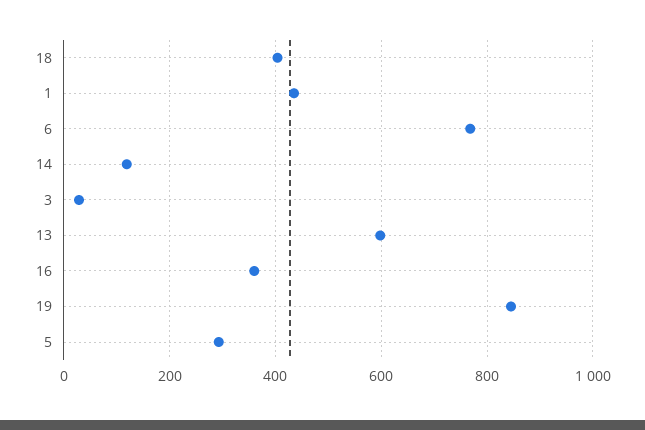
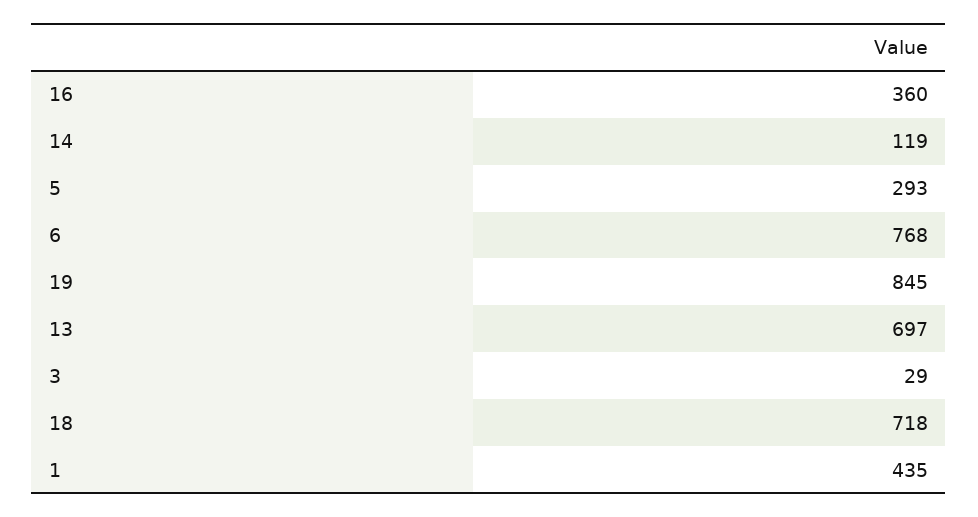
  {
-   "18": 400,
+   "18": 718,
    "1": 435,
    "6": 768,
    "14": 119,
    "3": 29,
-   "13": 600,
+   "13": 697,
    "16": 360,
    "19": 845,
    "5": 293
  }

